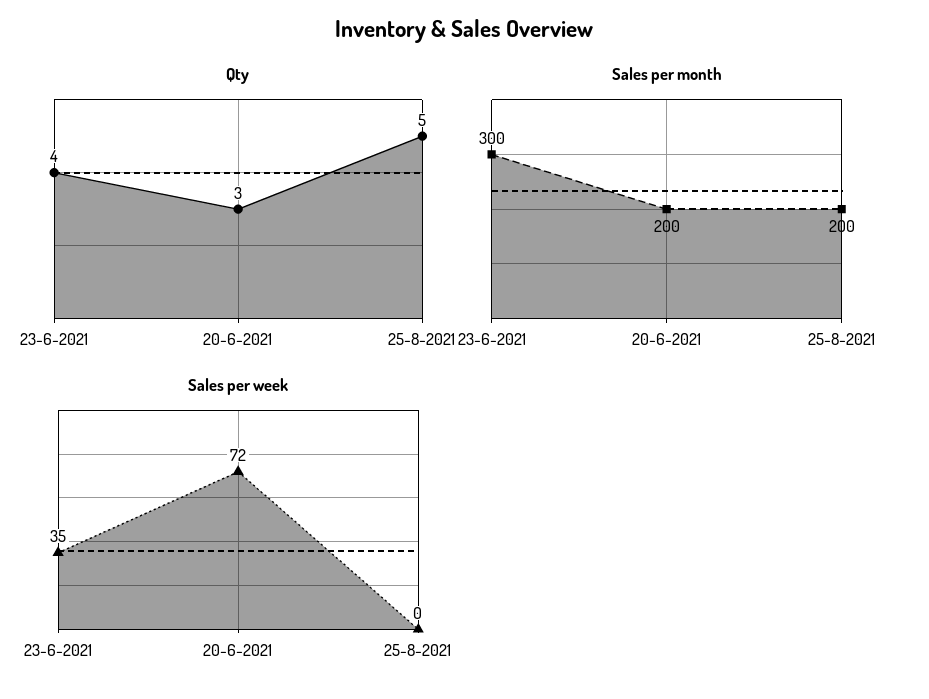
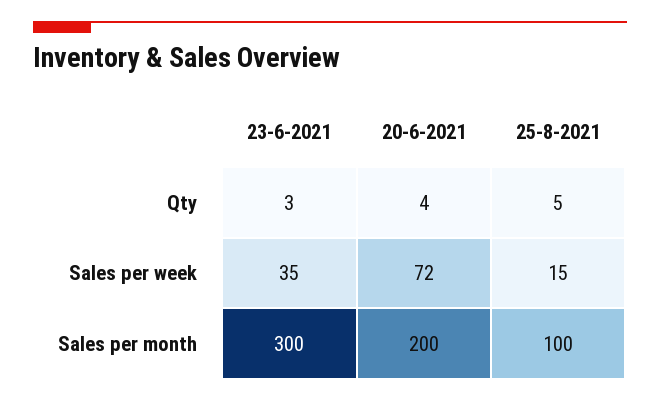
  {
    "Qty": {
-     "23-6-2021": 4,
+     "23-6-2021": 3,
-     "20-6-2021": 3,
+     "20-6-2021": 4,
      "25-8-2021": 5
    },
    "Sales per month": {
      "23-6-2021": 300,
      "20-6-2021": 200,
-     "25-8-2021": 200
+     "25-8-2021": 100
    },
    "Sales per week": {
      "23-6-2021": 35,
      "20-6-2021": 72,
-     "25-8-2021": 0
+     "25-8-2021": 15
    }
  }

